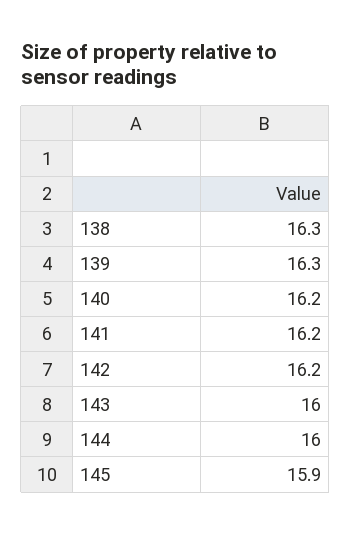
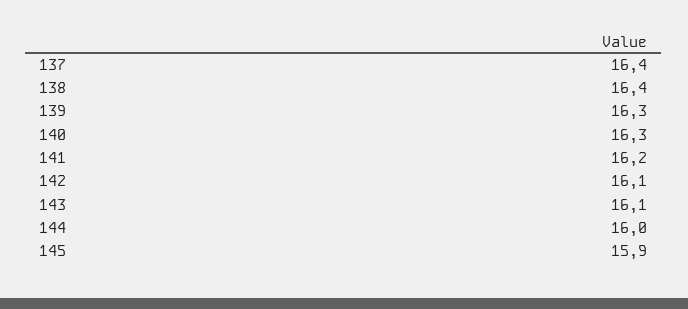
  {
-   "138": 16.3,
+   "138": 16.4,
    "139": 16.3,
-   "140": 16.2,
+   "140": 16.3,
    "141": 16.2,
-   "142": 16.2,
+   "142": 16.1,
-   "143": 16,
+   "143": 16.1,
    "144": 16,
-   "145": 15.9
+   "145": 15.9,
+   "137": 16.4
  }

